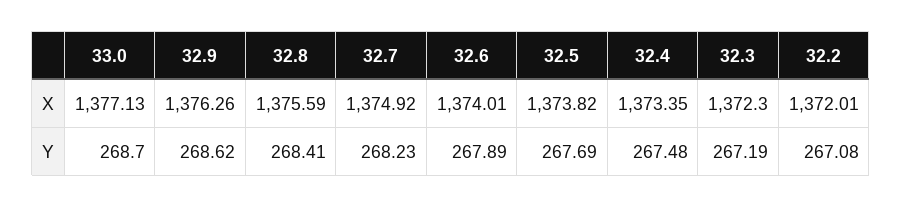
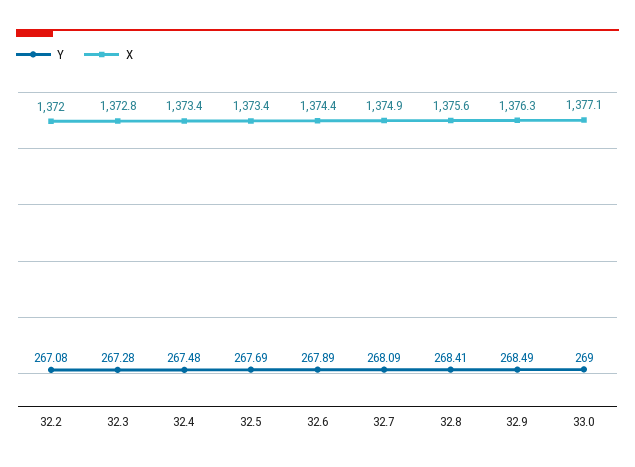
  {
    "X": {
      "33.0": 1377.13,
      "32.9": 1376.26,
      "32.8": 1375.59,
      "32.7": 1374.92,
-     "32.6": 1374.01,
+     "32.6": 1374.4,
-     "32.5": 1373.82,
+     "32.5": 1373.4,
      "32.4": 1373.35,
-     "32.3": 1372.3,
+     "32.3": 1372.8,
      "32.2": 1372.01
    },
    "Y": {
-     "33.0": 268.7,
+     "33.0": 269,
-     "32.9": 268.62,
+     "32.9": 268.49,
      "32.8": 268.41,
-     "32.7": 268.23,
+     "32.7": 268.09,
      "32.6": 267.89,
      "32.5": 267.69,
      "32.4": 267.48,
-     "32.3": 267.19,
+     "32.3": 267.28,
      "32.2": 267.08
    }
  }

